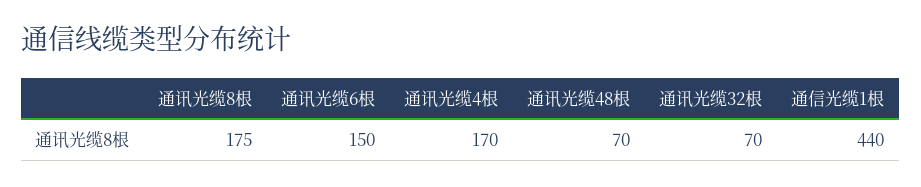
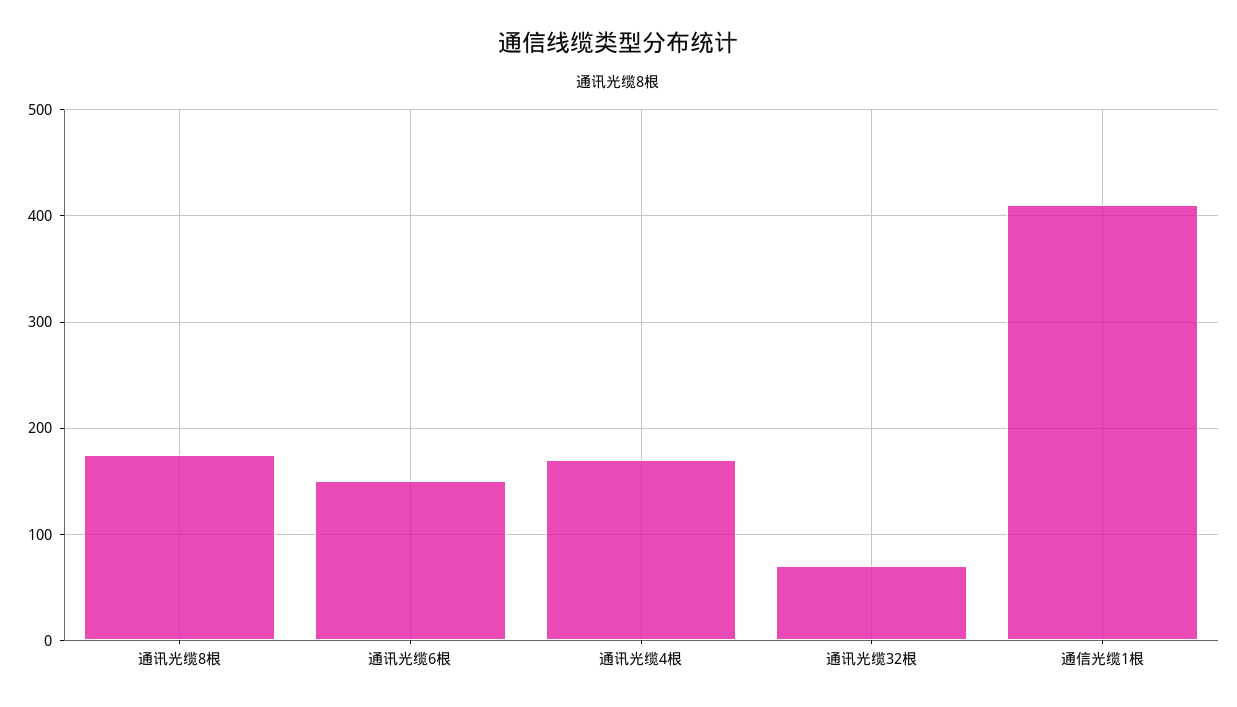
  {
    "通讯光缆8根": 175,
    "通讯光缆6根": 150,
    "通讯光缆4根": 170,
-   "通讯光缆48根": 70,
    "通讯光缆32根": 70,
-   "通信光缆1根": 440
+   "通信光缆1根": 410
  }

